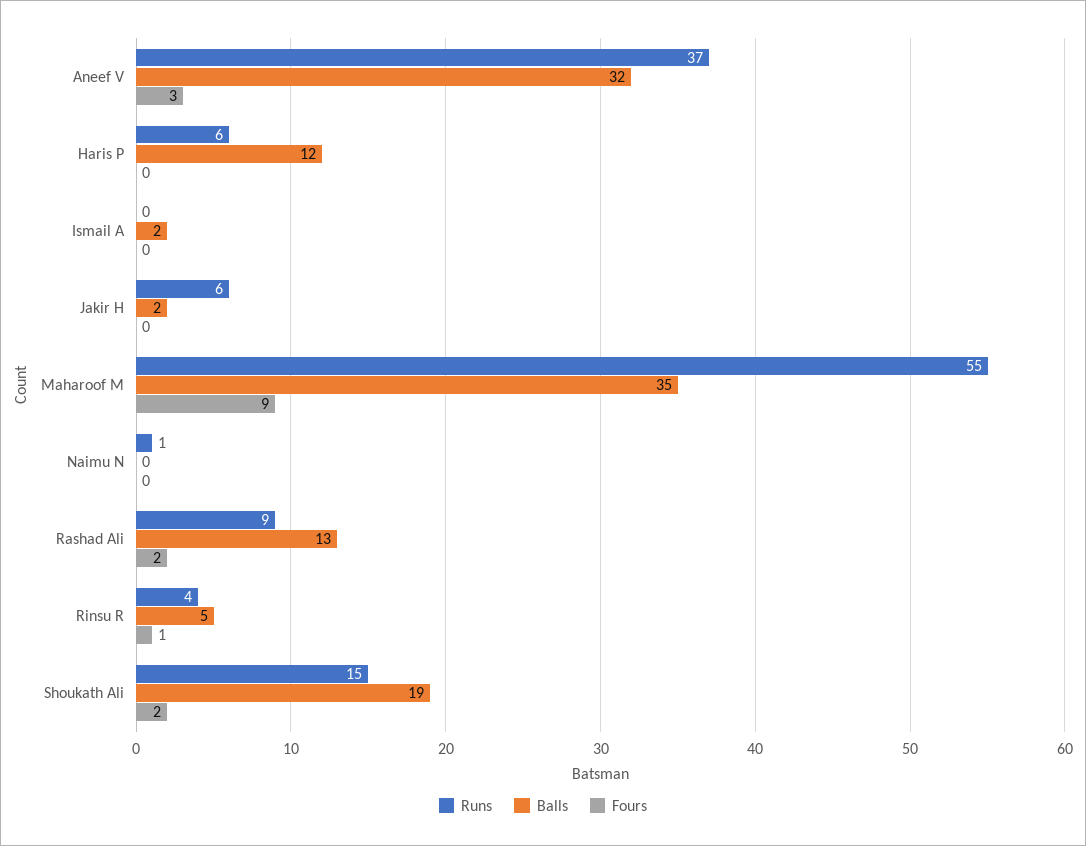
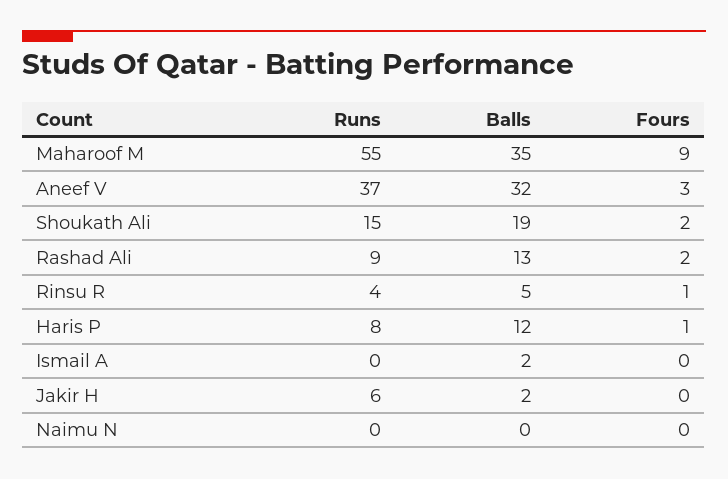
  {
    "Runs": {
      "Aneef V": 37,
-     "Haris P": 6,
+     "Haris P": 8,
      "Ismail A": 0,
      "Jakir H": 6,
      "Maharoof M": 55,
-     "Naimu N": 1,
+     "Naimu N": 0,
      "Rashad Ali": 9,
      "Rinsu R": 4,
      "Shoukath Ali": 15
    },
    "Balls": {
      "Aneef V": 32,
      "Haris P": 12,
      "Ismail A": 2,
      "Jakir H": 2,
      "Maharoof M": 35,
      "Naimu N": 0,
      "Rashad Ali": 13,
      "Rinsu R": 5,
      "Shoukath Ali": 19
    },
    "Fours": {
      "Aneef V": 3,
-     "Haris P": 0,
+     "Haris P": 1,
      "Ismail A": 0,
      "Jakir H": 0,
      "Maharoof M": 9,
      "Naimu N": 0,
      "Rashad Ali": 2,
      "Rinsu R": 1,
      "Shoukath Ali": 2
    }
  }

